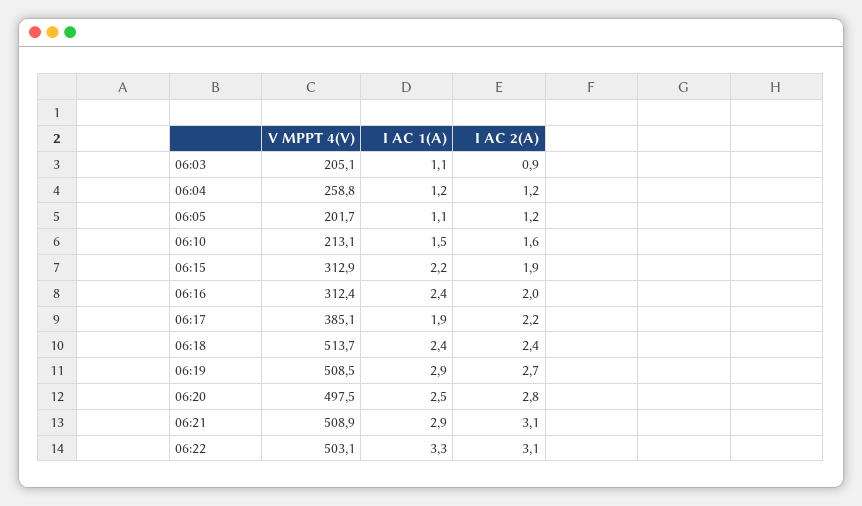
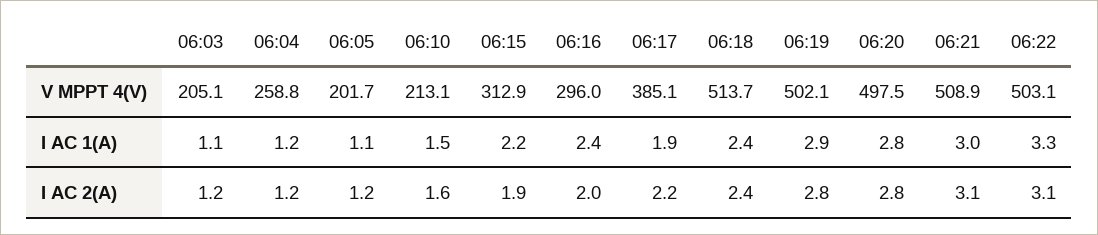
  {
    "V MPPT 4(V)": {
      "06:03": 205.1,
      "06:04": 258.8,
      "06:05": 201.7,
      "06:10": 213.1,
      "06:15": 312.9,
-     "06:16": 312.4,
+     "06:16": 296,
      "06:17": 385.1,
      "06:18": 513.7,
-     "06:19": 508.5,
+     "06:19": 502.1,
      "06:20": 497.5,
      "06:21": 508.9,
      "06:22": 503.1
    },
    "I AC 1(A)": {
      "06:03": 1.1,
      "06:04": 1.2,
      "06:05": 1.1,
      "06:10": 1.5,
      "06:15": 2.2,
      "06:16": 2.4,
      "06:17": 1.9,
      "06:18": 2.4,
      "06:19": 2.9,
-     "06:20": 2.5,
+     "06:20": 2.8,
-     "06:21": 2.9,
+     "06:21": 3,
      "06:22": 3.3
    },
    "I AC 2(A)": {
-     "06:03": 0.9,
+     "06:03": 1.2,
      "06:04": 1.2,
      "06:05": 1.2,
      "06:10": 1.6,
      "06:15": 1.9,
      "06:16": 2,
      "06:17": 2.2,
      "06:18": 2.4,
-     "06:19": 2.7,
+     "06:19": 2.8,
      "06:20": 2.8,
      "06:21": 3.1,
      "06:22": 3.1
    }
  }

